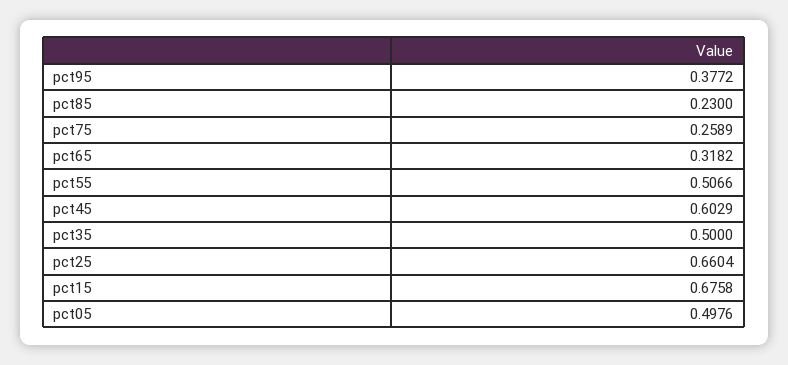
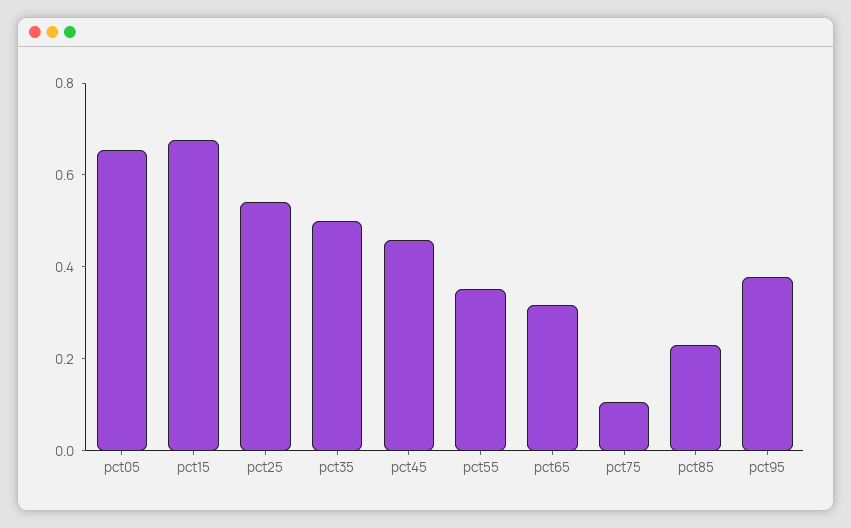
  {
    "pct95": 0.3772,
    "pct85": 0.23,
-   "pct75": 0.2589,
+   "pct75": 0.1,
    "pct65": 0.3182,
-   "pct55": 0.5066,
+   "pct55": 0.35,
-   "pct45": 0.6029,
+   "pct45": 0.45,
    "pct35": 0.5,
-   "pct25": 0.6604,
+   "pct25": 0.55,
    "pct15": 0.6758,
-   "pct05": 0.4976
+   "pct05": 0.65
  }

